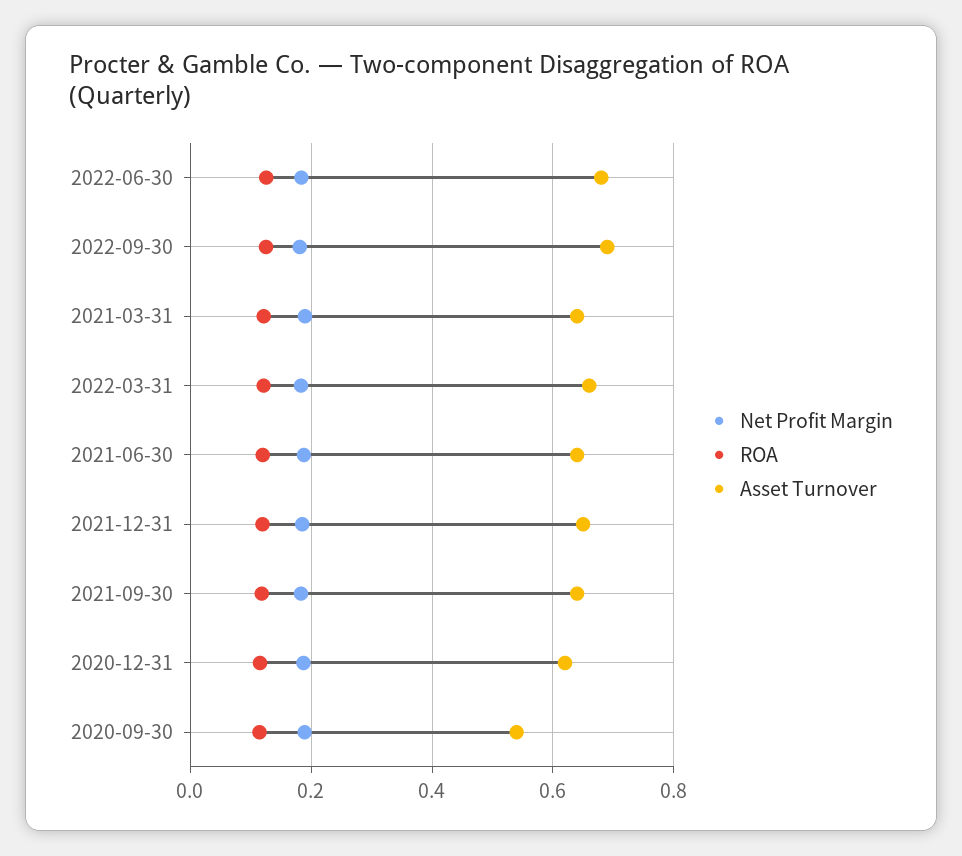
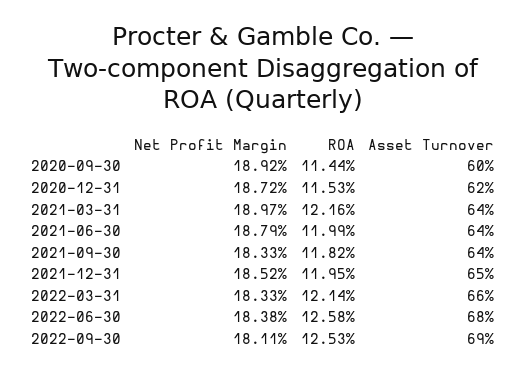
  {
    "Net Profit Margin": {
      "2022-06-30": 0.1838,
      "2022-09-30": 0.1811,
      "2021-03-31": 0.1897,
      "2022-03-31": 0.1833,
      "2021-06-30": 0.1879,
      "2021-12-31": 0.1852,
      "2021-09-30": 0.1833,
      "2020-12-31": 0.1872,
      "2020-09-30": 0.1892
    },
    "ROA": {
      "2022-06-30": 0.1258,
      "2022-09-30": 0.1253,
      "2021-03-31": 0.1216,
      "2022-03-31": 0.1214,
      "2021-06-30": 0.1199,
      "2021-12-31": 0.1195,
      "2021-09-30": 0.1182,
      "2020-12-31": 0.1153,
      "2020-09-30": 0.1144
    },
    "Asset Turnover": {
      "2022-06-30": 0.68,
      "2022-09-30": 0.69,
      "2021-03-31": 0.64,
      "2022-03-31": 0.66,
      "2021-06-30": 0.64,
      "2021-12-31": 0.65,
      "2021-09-30": 0.64,
      "2020-12-31": 0.62,
-     "2020-09-30": 0.54
+     "2020-09-30": 0.6
    }
  }

